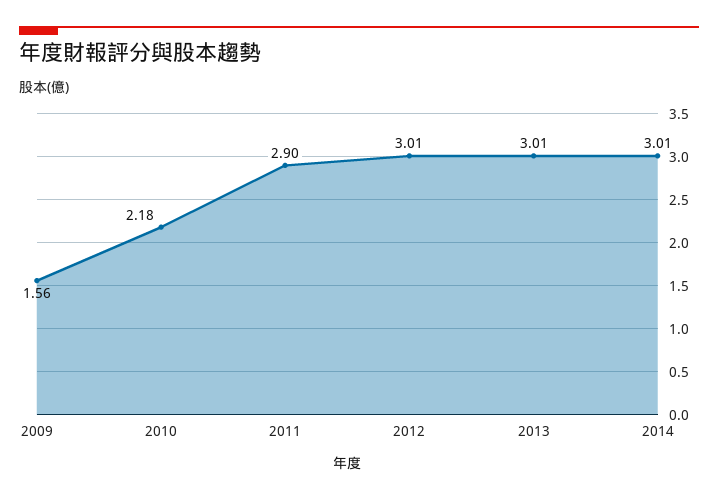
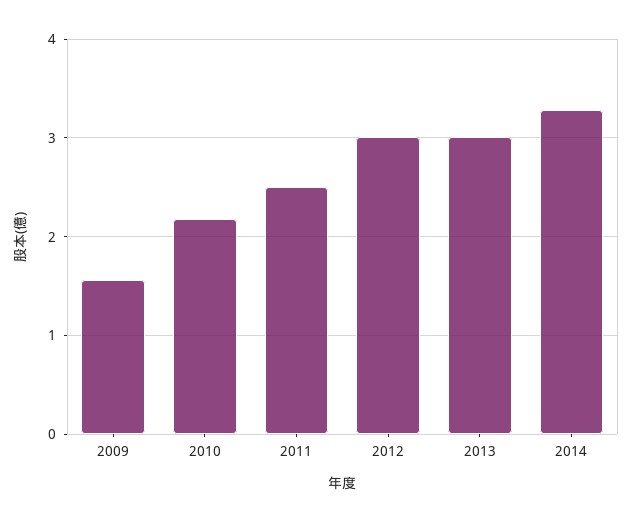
  {
    "2009": 1.56,
    "2010": 2.18,
-   "2011": 2.9,
+   "2011": 2.5,
    "2012": 3.01,
    "2013": 3.01,
-   "2014": 3.01
+   "2014": 3.3
  }

